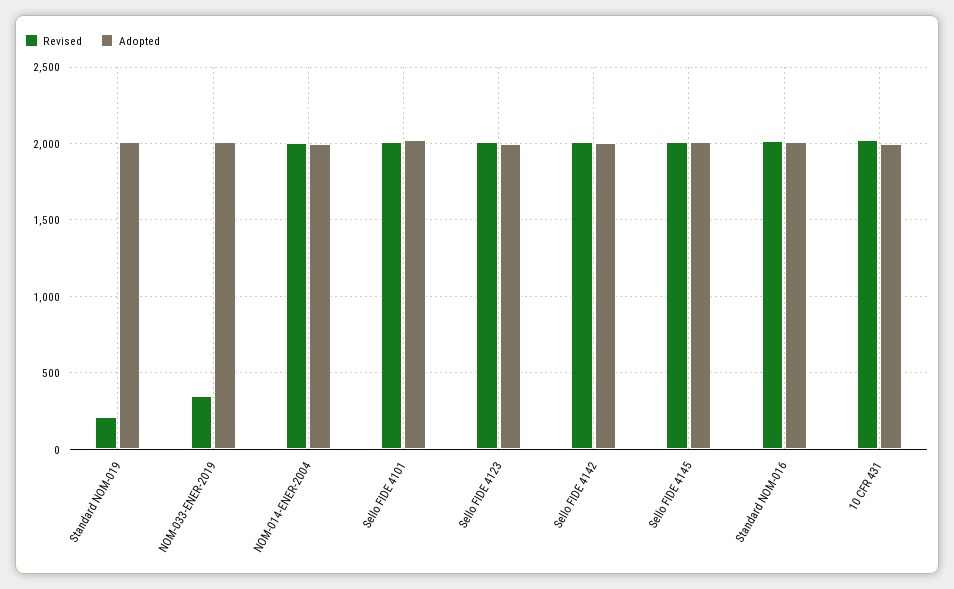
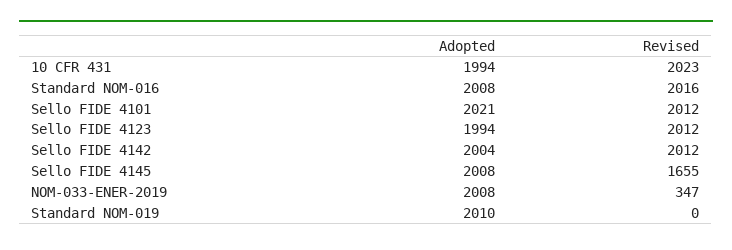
  {
    "Revised": {
-     "Standard NOM-019": 200,
+     "Standard NOM-019": 0,
      "NOM-033-ENER-2019": 347,
-     "NOM-014-ENER-2004": 2000,
      "Sello FIDE 4101": 2012,
      "Sello FIDE 4123": 2012,
      "Sello FIDE 4142": 2012,
-     "Sello FIDE 4145": 2000,
+     "Sello FIDE 4145": 1655,
      "Standard NOM-016": 2016,
      "10 CFR 431": 2023
    },
    "Adopted": {
      "Standard NOM-019": 2010,
      "NOM-033-ENER-2019": 2008,
-     "NOM-014-ENER-2004": 2000,
      "Sello FIDE 4101": 2021,
      "Sello FIDE 4123": 1994,
      "Sello FIDE 4142": 2004,
      "Sello FIDE 4145": 2008,
      "Standard NOM-016": 2008,
      "10 CFR 431": 1994
    }
  }

